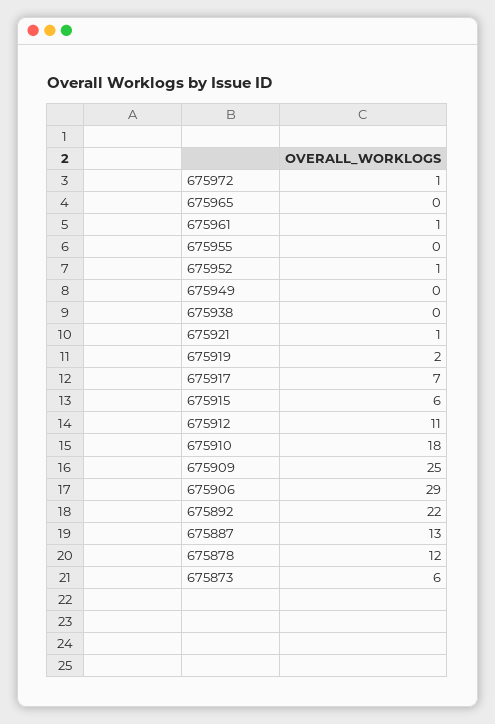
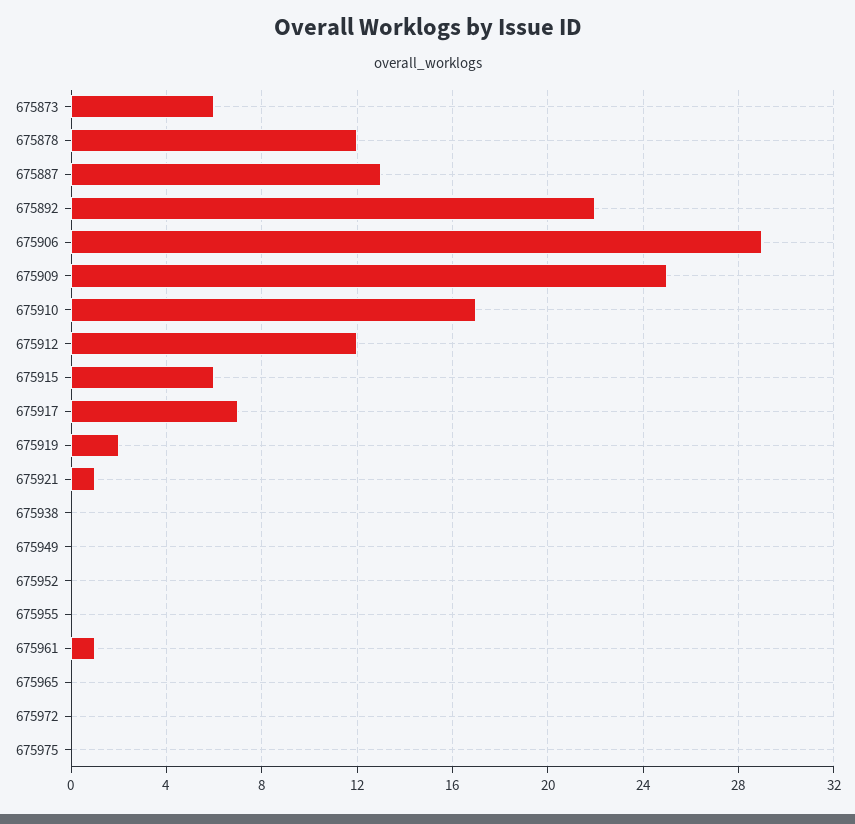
  {
-   "675972": 1,
+   "675972": 0,
    "675965": 0,
    "675961": 1,
    "675955": 0,
-   "675952": 1,
+   "675952": 0,
    "675949": 0,
    "675938": 0,
    "675921": 1,
    "675919": 2,
    "675917": 7,
    "675915": 6,
-   "675912": 11,
+   "675912": 12,
-   "675910": 18,
+   "675910": 17,
    "675909": 25,
    "675906": 29,
    "675892": 22,
    "675887": 13,
    "675878": 12,
-   "675873": 6
+   "675873": 6,
+   "675975": 0
  }

